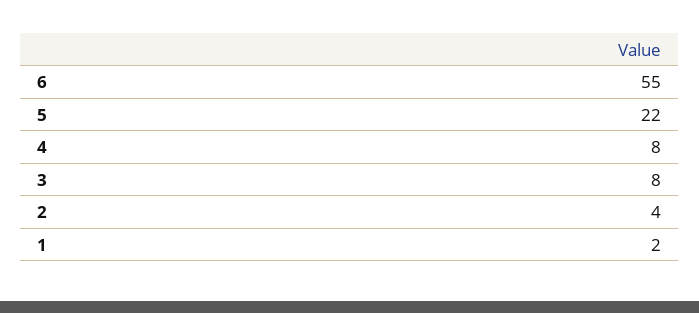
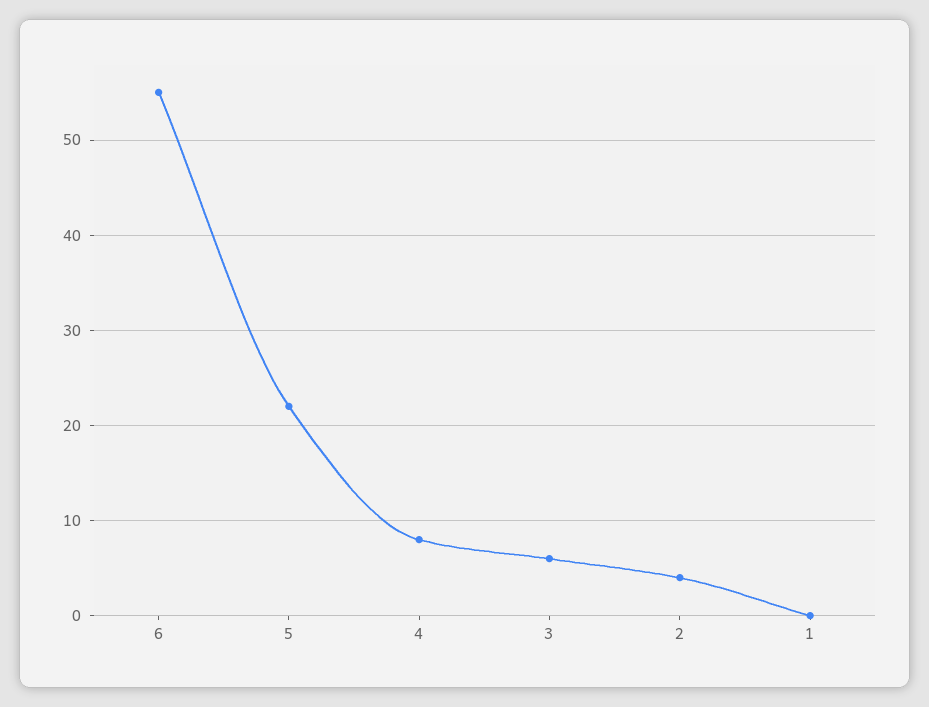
  {
    "6": 55,
    "5": 22,
    "4": 8,
-   "3": 8,
+   "3": 6,
    "2": 4,
-   "1": 2
+   "1": 0
  }

